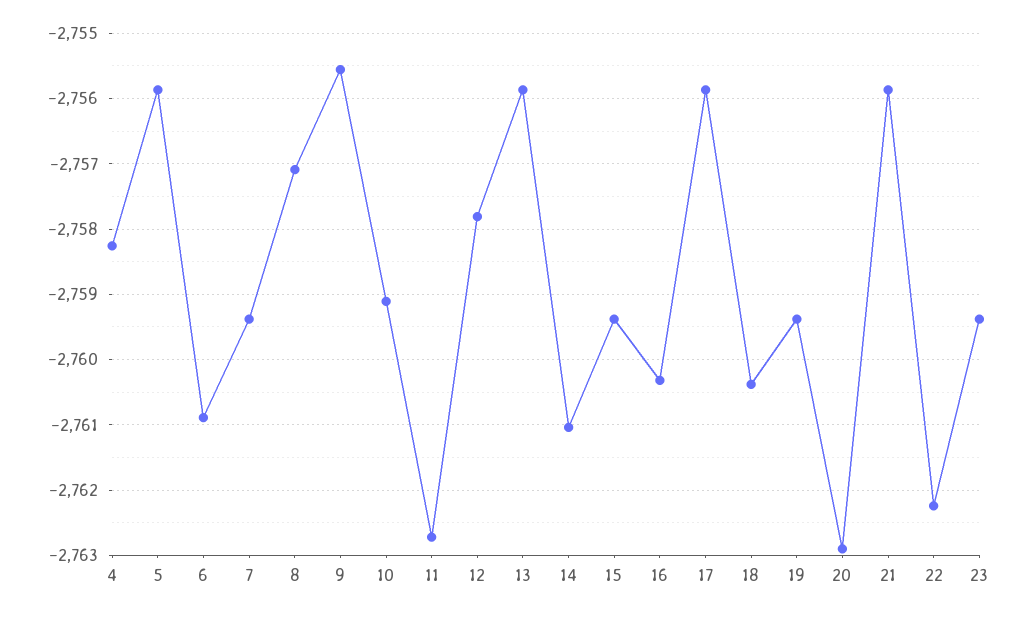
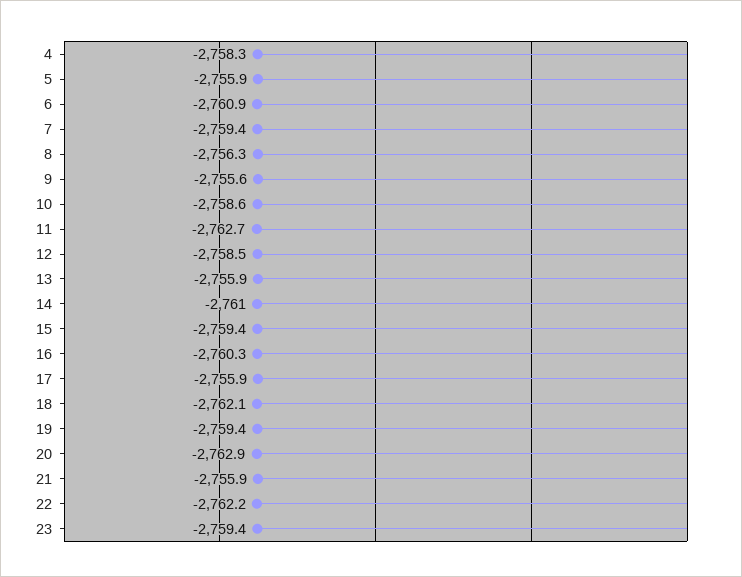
  {
    "4": -2758.3,
    "5": -2755.9,
    "6": -2760.9,
    "7": -2759.4,
-   "8": -2757.1,
+   "8": -2756.3,
    "9": -2755.6,
-   "10": -2759.1,
+   "10": -2758.6,
    "11": -2762.7,
-   "12": -2757.8,
+   "12": -2758.5,
    "13": -2755.9,
    "14": -2761,
    "15": -2759.4,
    "16": -2760.3,
    "17": -2755.9,
-   "18": -2760.4,
+   "18": -2762.1,
    "19": -2759.4,
    "20": -2762.9,
    "21": -2755.9,
    "22": -2762.2,
    "23": -2759.4
  }

